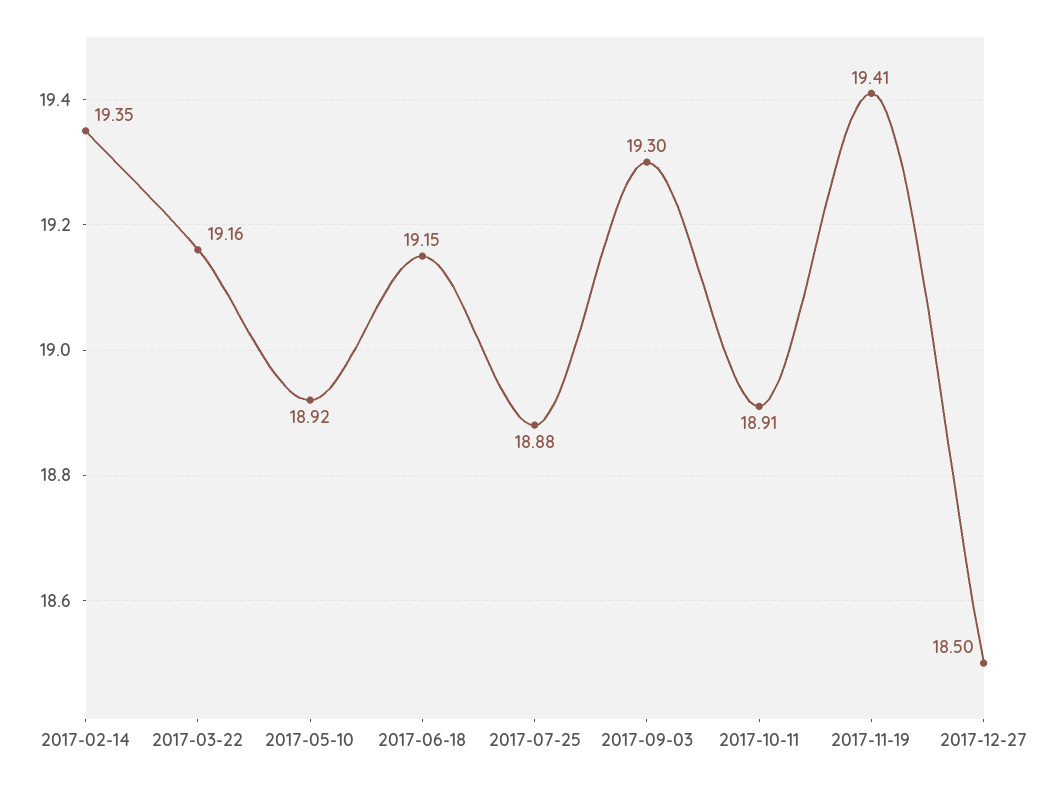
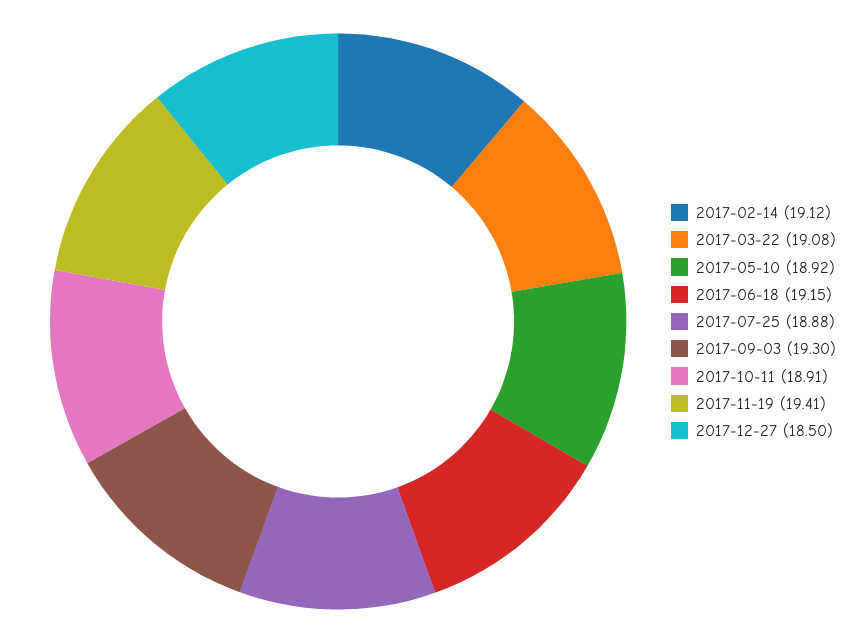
  {
-   "2017-02-14": 19.35,
+   "2017-02-14": 19.12,
-   "2017-03-22": 19.16,
+   "2017-03-22": 19.08,
    "2017-05-10": 18.92,
    "2017-06-18": 19.15,
    "2017-07-25": 18.88,
    "2017-09-03": 19.3,
    "2017-10-11": 18.91,
    "2017-11-19": 19.41,
    "2017-12-27": 18.5
  }

